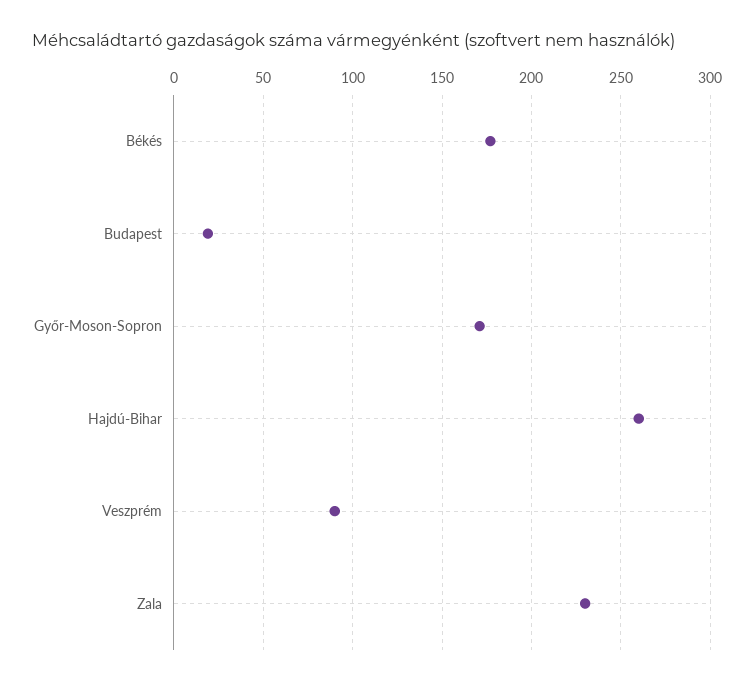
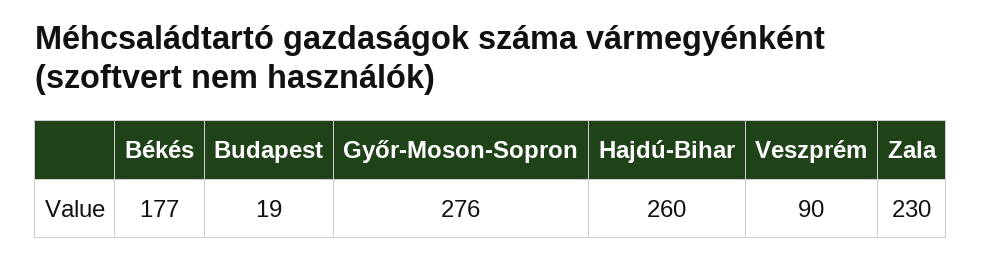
  {
    "Békés": 177,
    "Budapest": 19,
-   "Győr-Moson-Sopron": 170,
+   "Győr-Moson-Sopron": 276,
    "Hajdú-Bihar": 260,
    "Veszprém": 90,
    "Zala": 230
  }

